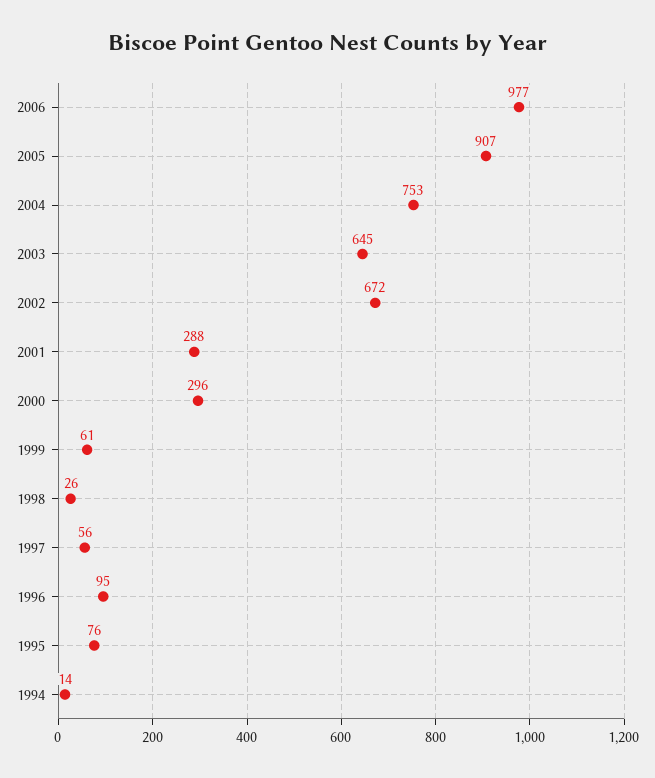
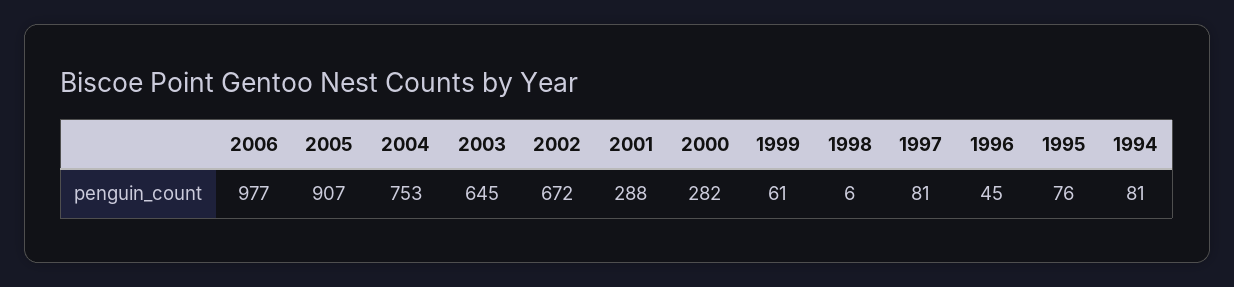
  {
    "2006": 977,
    "2005": 907,
    "2004": 753,
    "2003": 645,
    "2002": 672,
    "2001": 288,
-   "2000": 296,
+   "2000": 282,
    "1999": 61,
-   "1998": 26,
+   "1998": 6,
-   "1997": 56,
+   "1997": 81,
-   "1996": 95,
+   "1996": 45,
    "1995": 76,
-   "1994": 14
+   "1994": 81
  }

